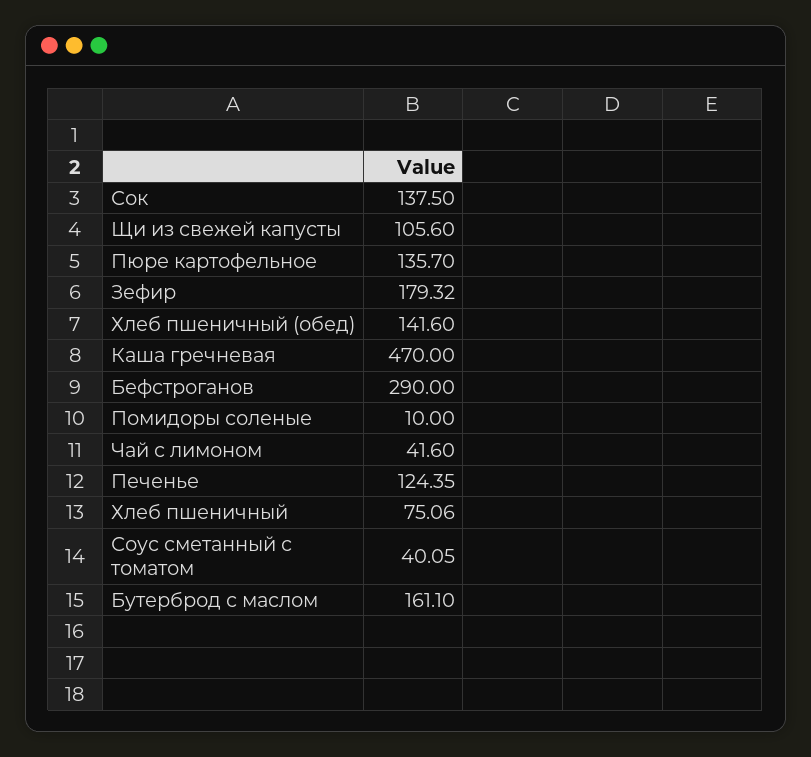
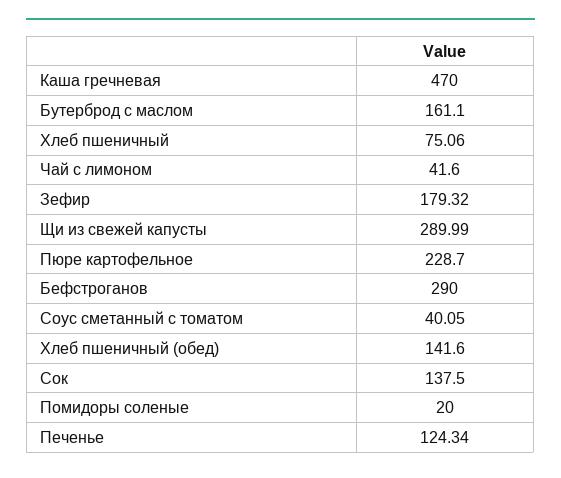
  {
    "Сок": 137.5,
-   "Щи из свежей капусты": 105.6,
+   "Щи из свежей капусты": 289.99,
-   "Пюре картофельное": 135.7,
+   "Пюре картофельное": 228.7,
    "Зефир": 179.32,
    "Хлеб пшеничный (обед)": 141.6,
    "Каша гречневая": 470,
    "Бефстроганов": 290,
-   "Помидоры соленые": 10,
+   "Помидоры соленые": 20,
    "Чай с лимоном": 41.6,
-   "Печенье": 124.35,
+   "Печенье": 124.34,
    "Хлеб пшеничный": 75.06,
    "Соус сметанный с томатом": 40.05,
    "Бутерброд с маслом": 161.1
  }

